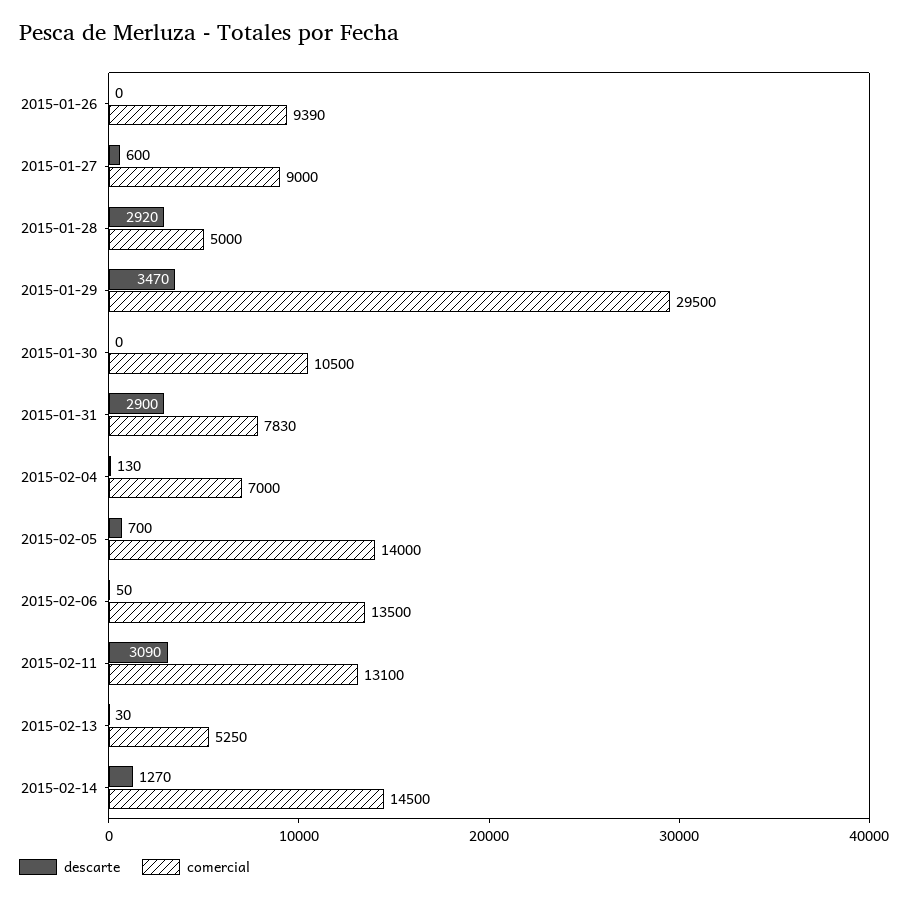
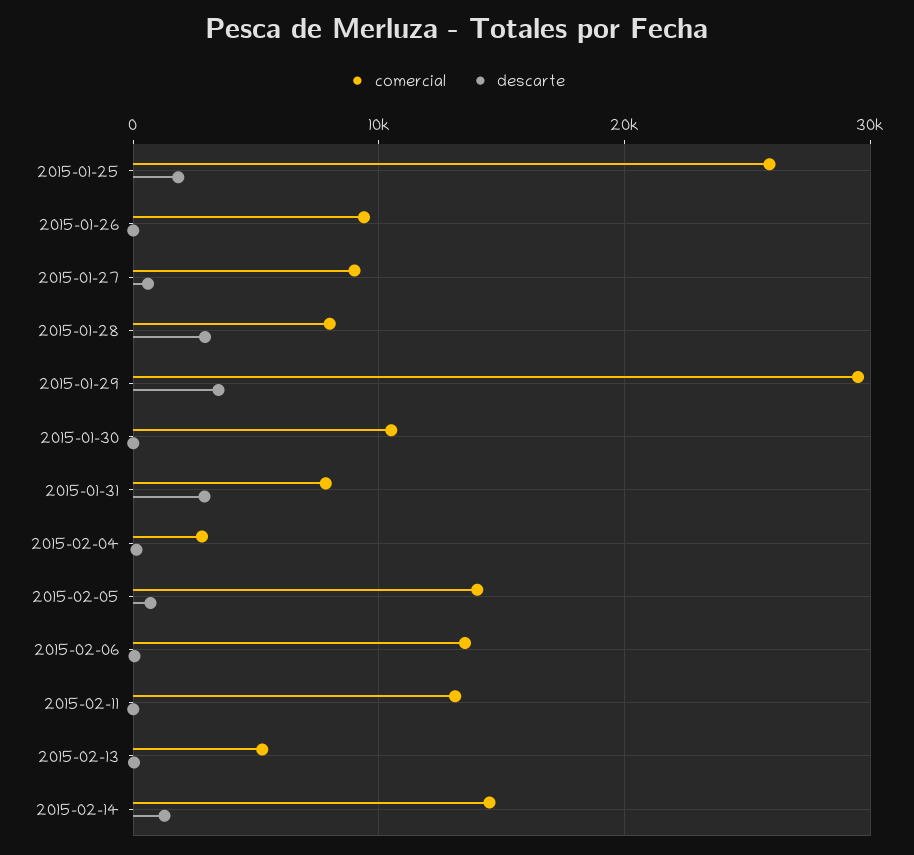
  {
    "descarte": {
      "2015-01-26": 0,
      "2015-01-27": 600,
      "2015-01-28": 2920,
      "2015-01-29": 3470,
      "2015-01-30": 0,
      "2015-01-31": 2900,
      "2015-02-04": 130,
      "2015-02-05": 700,
      "2015-02-06": 50,
-     "2015-02-11": 3090,
+     "2015-02-11": 0,
      "2015-02-13": 30,
-     "2015-02-14": 1270
+     "2015-02-14": 1270,
+     "2015-01-25": 2000
    },
    "comercial": {
      "2015-01-26": 9390,
      "2015-01-27": 9000,
-     "2015-01-28": 5000,
+     "2015-01-28": 8000,
      "2015-01-29": 29500,
      "2015-01-30": 10500,
      "2015-01-31": 7830,
-     "2015-02-04": 7000,
+     "2015-02-04": 3000,
      "2015-02-05": 14000,
      "2015-02-06": 13500,
      "2015-02-11": 13100,
      "2015-02-13": 5250,
-     "2015-02-14": 14500
+     "2015-02-14": 14500,
+     "2015-01-25": 26000
    }
  }

